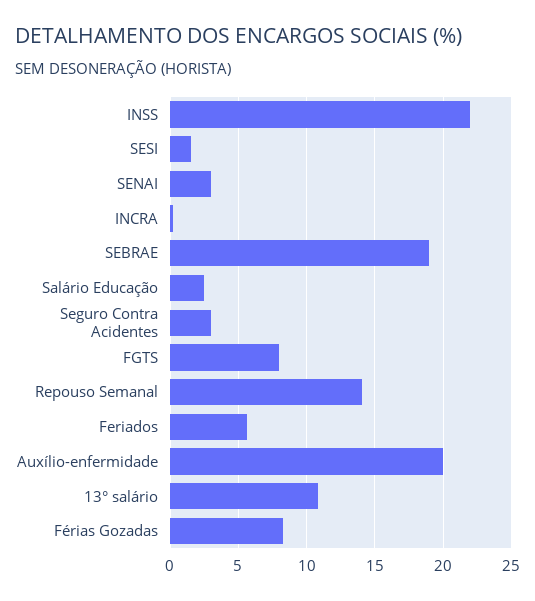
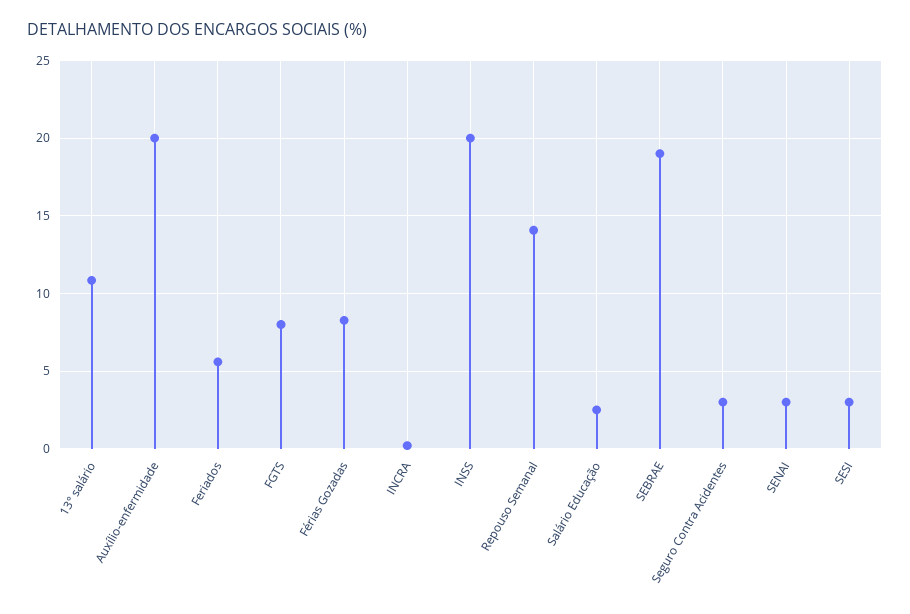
  {
-   "INSS": 22,
+   "INSS": 20,
-   "SESI": 1.5,
+   "SESI": 3,
    "SENAI": 3,
    "INCRA": 0,
    "SEBRAE": 19,
    "Salário Educação": 2.5,
    "Seguro Contra Acidentes": 3,
    "FGTS": 8,
    "Repouso Semanal": 14,
    "Feriados": 5.5,
    "Auxílio-enfermidade": 20,
    "13° salário": 11,
    "Férias Gozadas": 8.5
  }

